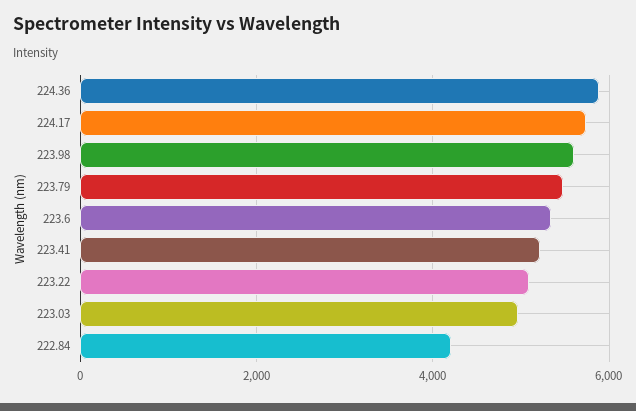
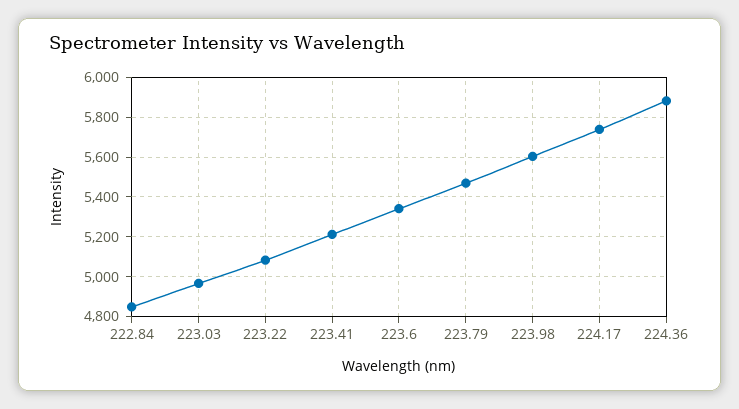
  {
    "224.36": 5900,
    "224.17": 5750,
    "223.98": 5600,
    "223.79": 5450,
    "223.6": 5350,
    "223.41": 5200,
    "223.22": 5100,
    "223.03": 4950,
-   "222.84": 4200
+   "222.84": 4850
  }

